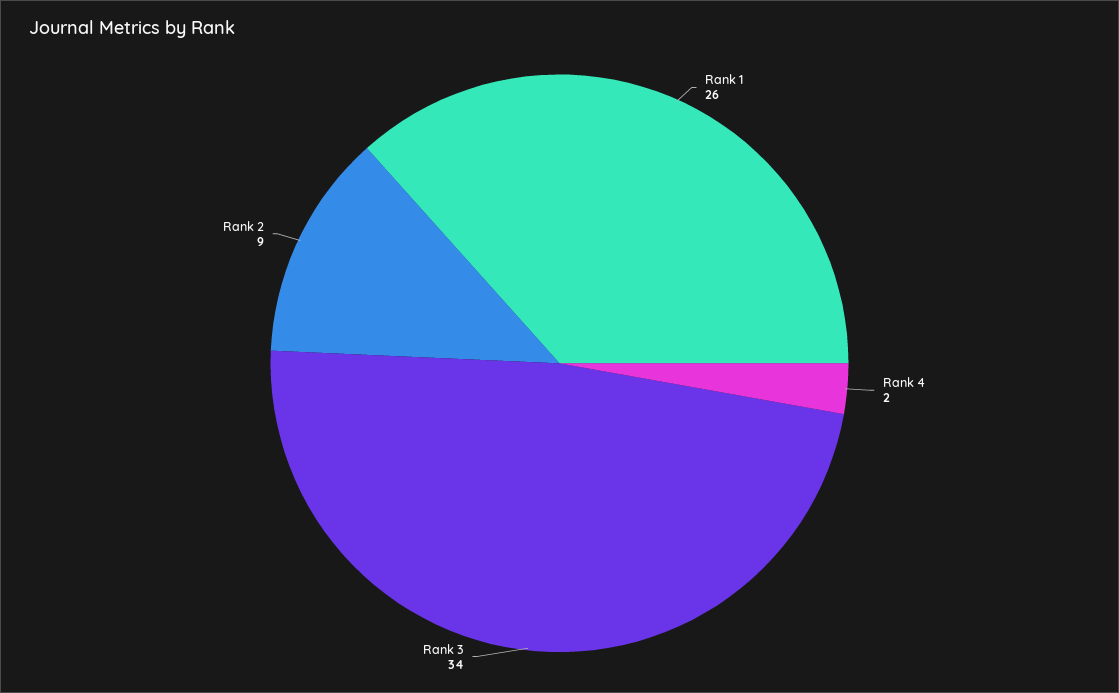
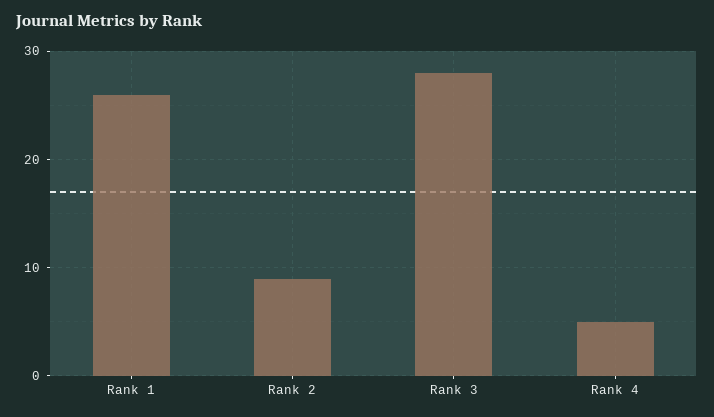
  {
    "Rank 1": 26,
-   "Rank 4": 2,
+   "Rank 4": 5,
-   "Rank 3": 34,
+   "Rank 3": 28,
    "Rank 2": 9
  }

